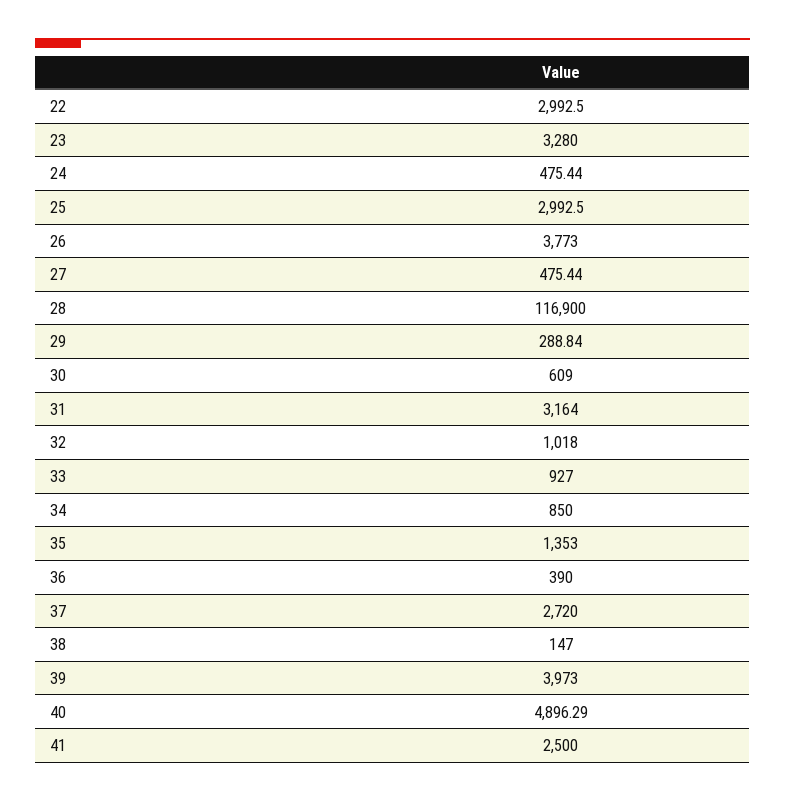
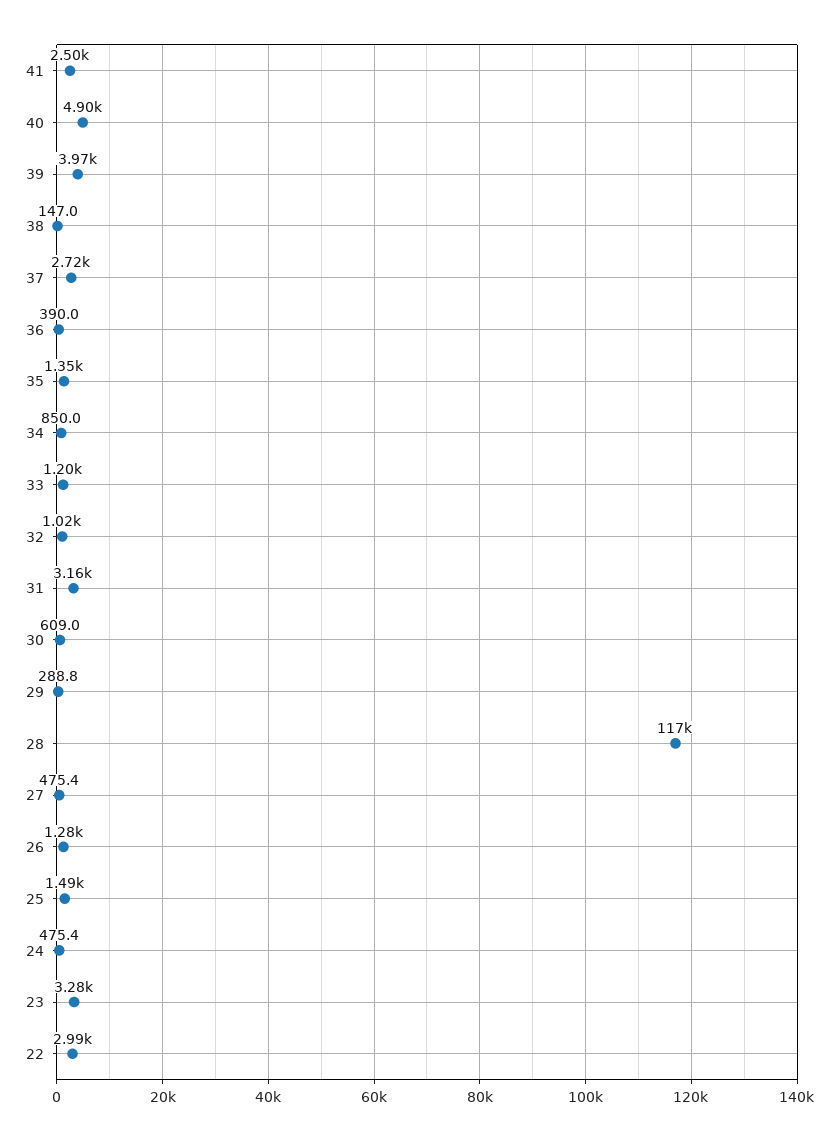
  {
    "22": 2992.5,
    "23": 3280,
    "24": 475.44,
-   "25": 2992.5,
+   "25": 1490,
-   "26": 3773,
+   "26": 1280,
    "27": 475.44,
    "28": 116900,
    "29": 288.84,
    "30": 609,
    "31": 3164,
    "32": 1018,
-   "33": 927,
+   "33": 1200,
    "34": 850,
    "35": 1353,
    "36": 390,
    "37": 2720,
    "38": 147,
    "39": 3973,
    "40": 4896.29,
    "41": 2500
  }

